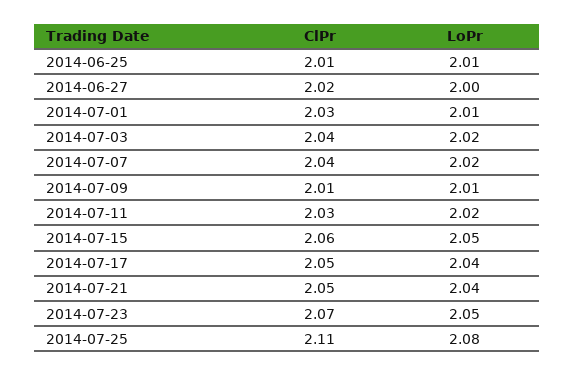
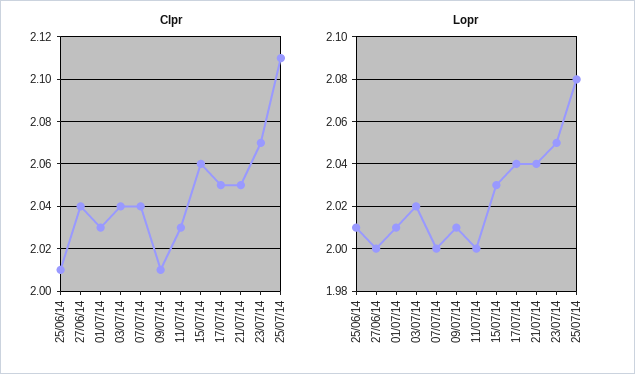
  {
    "ClPr": {
      "2014-06-25": 2.01,
-     "2014-06-27": 2.02,
+     "2014-06-27": 2.04,
      "2014-07-01": 2.03,
      "2014-07-03": 2.04,
      "2014-07-07": 2.04,
      "2014-07-09": 2.01,
      "2014-07-11": 2.03,
      "2014-07-15": 2.06,
      "2014-07-17": 2.05,
      "2014-07-21": 2.05,
      "2014-07-23": 2.07,
      "2014-07-25": 2.11
    },
    "LoPr": {
      "2014-06-25": 2.01,
      "2014-06-27": 2,
      "2014-07-01": 2.01,
      "2014-07-03": 2.02,
-     "2014-07-07": 2.02,
+     "2014-07-07": 2,
      "2014-07-09": 2.01,
-     "2014-07-11": 2.02,
+     "2014-07-11": 2,
-     "2014-07-15": 2.05,
+     "2014-07-15": 2.03,
      "2014-07-17": 2.04,
      "2014-07-21": 2.04,
      "2014-07-23": 2.05,
      "2014-07-25": 2.08
    }
  }

